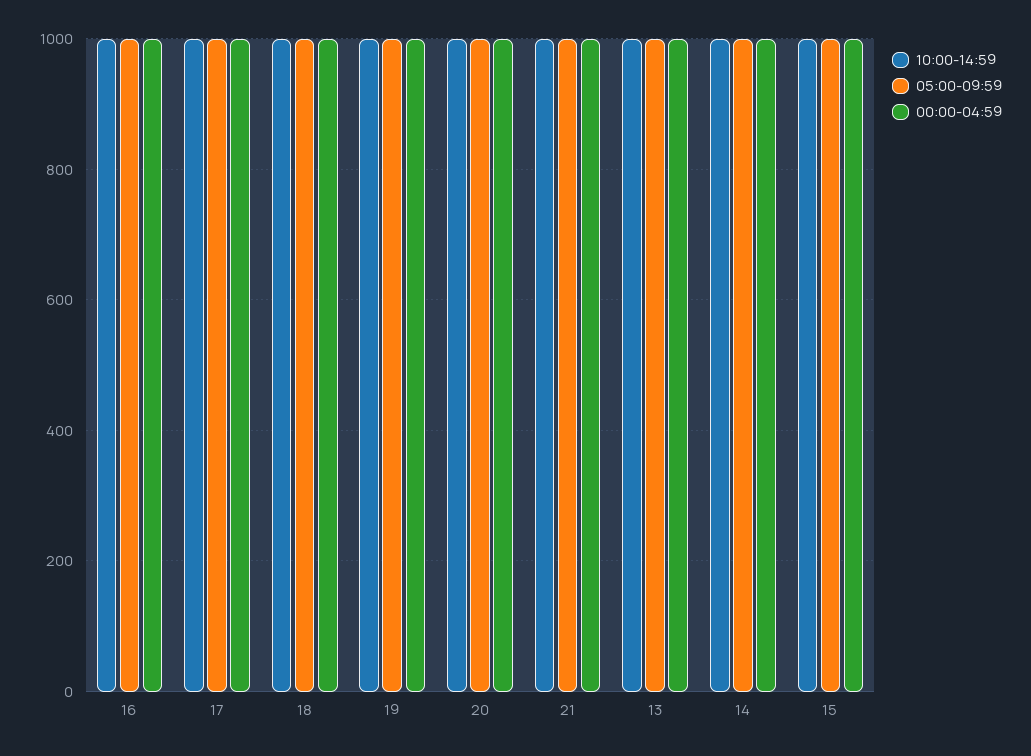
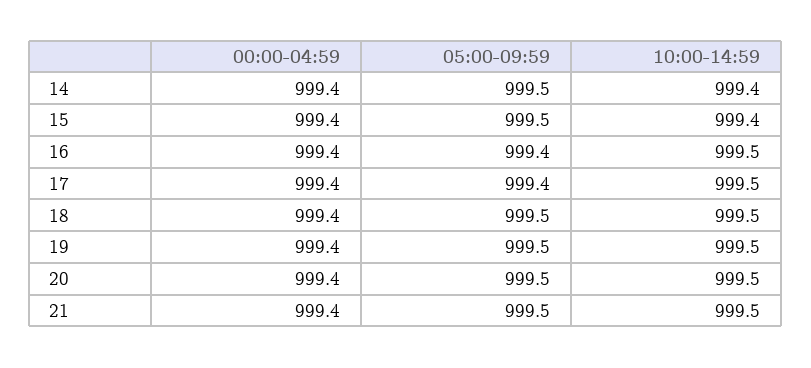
  {
    "10:00-14:59": {
      "16": 999.5,
      "17": 999.5,
      "18": 999.5,
      "19": 999.5,
      "20": 999.5,
      "21": 999.5,
-     "13": 1000,
      "14": 999.4,
      "15": 999.4
    },
    "05:00-09:59": {
      "16": 999.4,
      "17": 999.4,
      "18": 999.5,
      "19": 999.5,
      "20": 999.5,
      "21": 999.5,
-     "13": 1000,
      "14": 999.5,
      "15": 999.5
    },
    "00:00-04:59": {
      "16": 999.4,
      "17": 999.4,
      "18": 999.4,
      "19": 999.4,
      "20": 999.4,
      "21": 999.4,
-     "13": 1000,
      "14": 999.4,
      "15": 999.4
    }
  }

